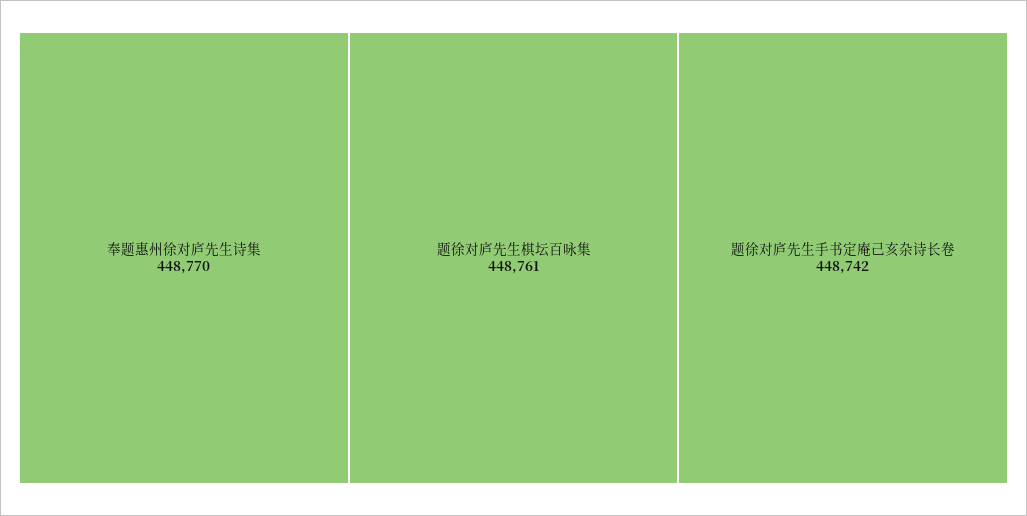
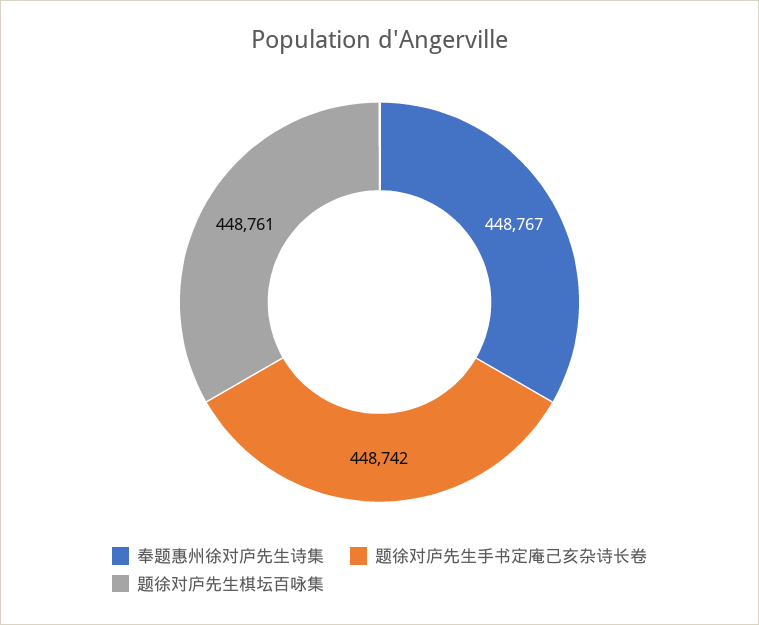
  {
-   "奉题惠州徐对庐先生诗集": 448770,
+   "奉题惠州徐对庐先生诗集": 448767,
    "题徐对庐先生棋坛百咏集": 448761,
    "题徐对庐先生手书定庵己亥杂诗长卷": 448742
  }

